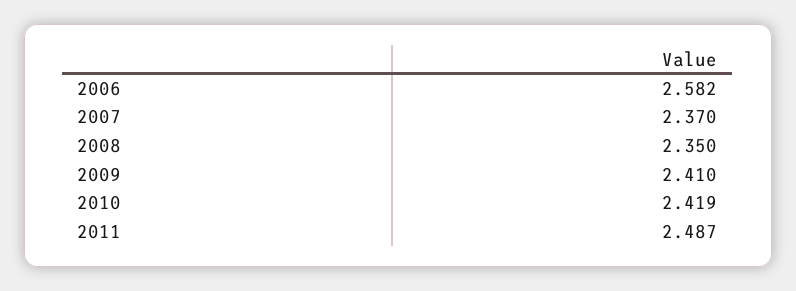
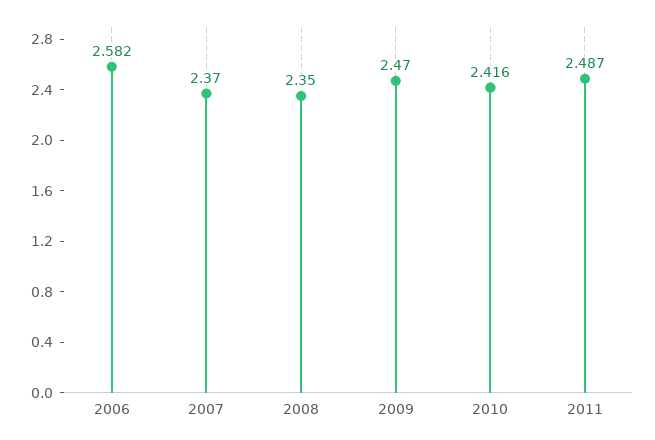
  {
    "2006": 2.582,
    "2007": 2.37,
    "2008": 2.35,
-   "2009": 2.41,
+   "2009": 2.47,
-   "2010": 2.419,
+   "2010": 2.416,
    "2011": 2.487
  }

